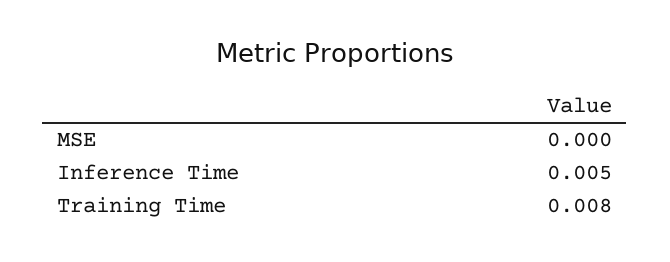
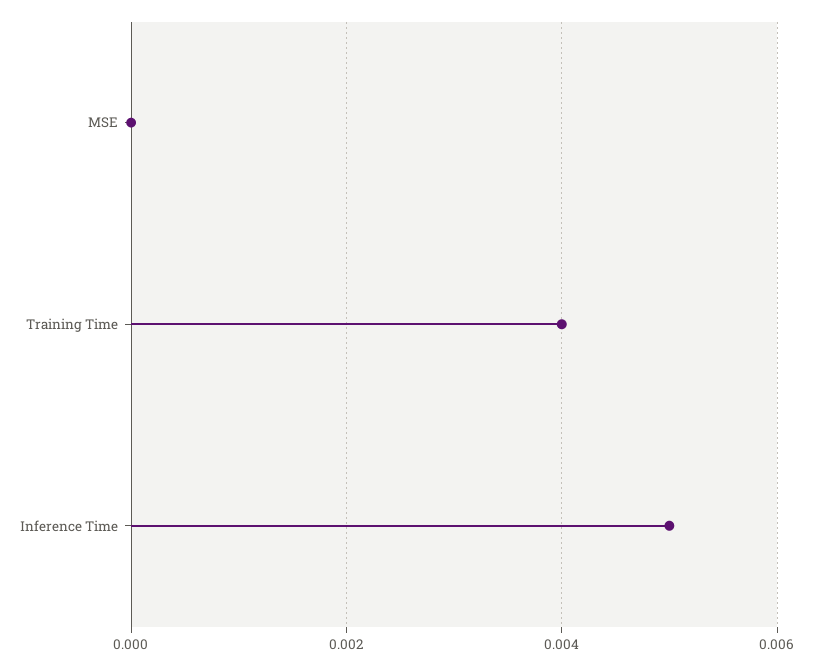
  {
    "MSE": 0,
    "Inference Time": 0.005,
-   "Training Time": 0.008
+   "Training Time": 0.004
  }

